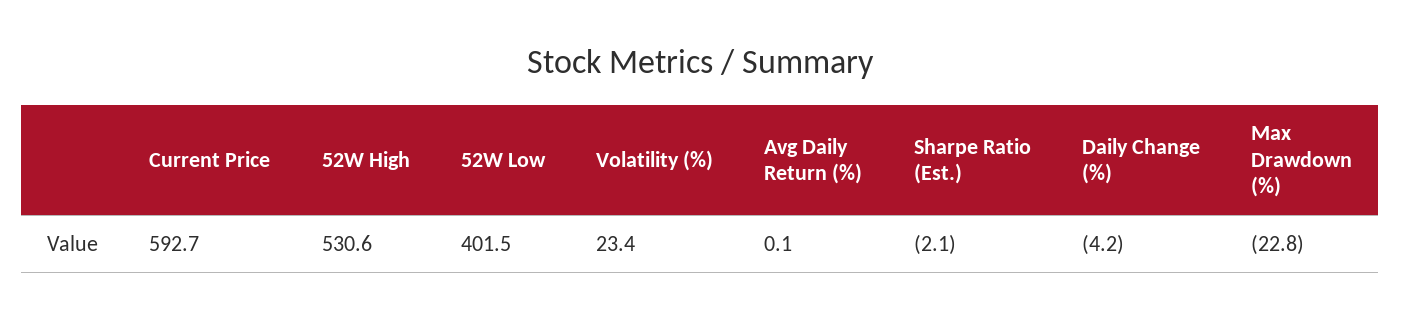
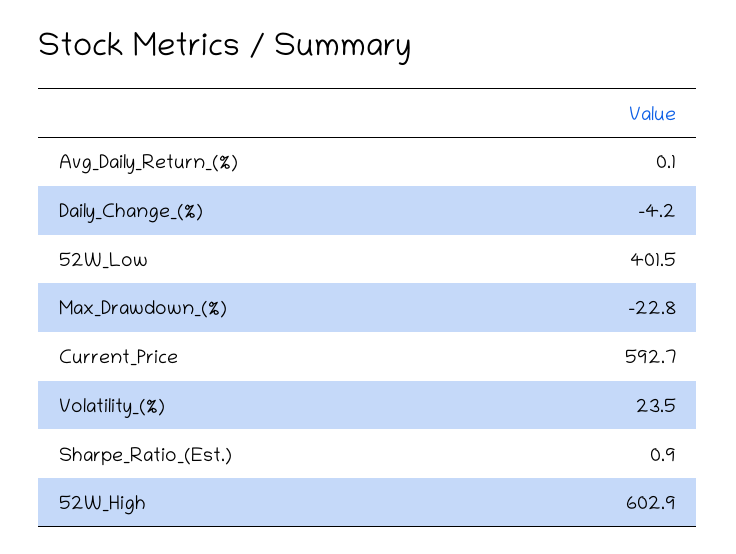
  {
    "Current Price": 592.7,
-   "52W High": 530.6,
+   "52W High": 602.9,
    "52W Low": 401.5,
-   "Volatility (%)": 23.4,
+   "Volatility (%)": 23.5,
    "Avg Daily Return (%)": 0.1,
-   "Sharpe Ratio (Est.)": -2.1,
+   "Sharpe Ratio (Est.)": 0.9,
    "Daily Change (%)": -4.2,
    "Max Drawdown (%)": -22.8
  }

